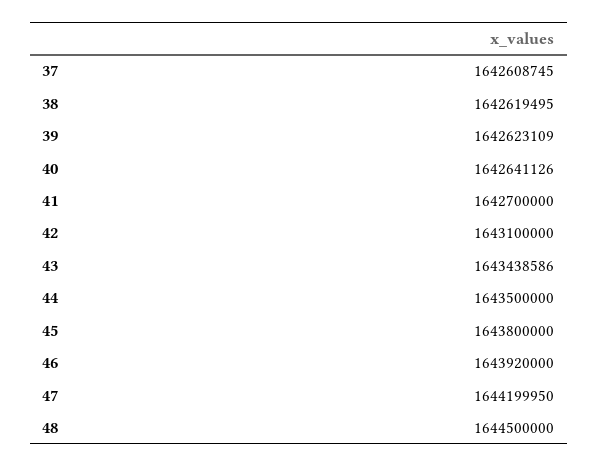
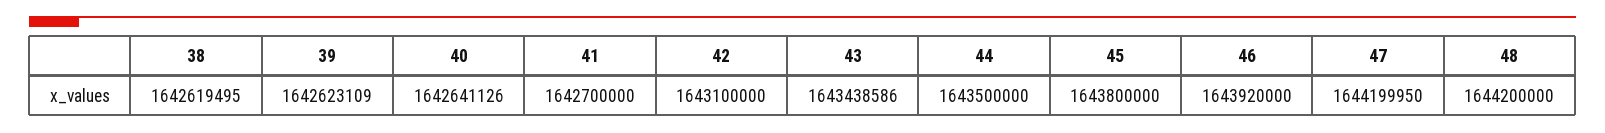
  {
-   "37": 1642608745,
    "38": 1642619495,
    "39": 1642623109,
    "40": 1642641126,
    "41": 1642700000,
    "42": 1643100000,
    "43": 1643438586,
    "44": 1643500000,
    "45": 1643800000,
    "46": 1643920000,
    "47": 1644199950,
-   "48": 1644500000
+   "48": 1644200000
  }

